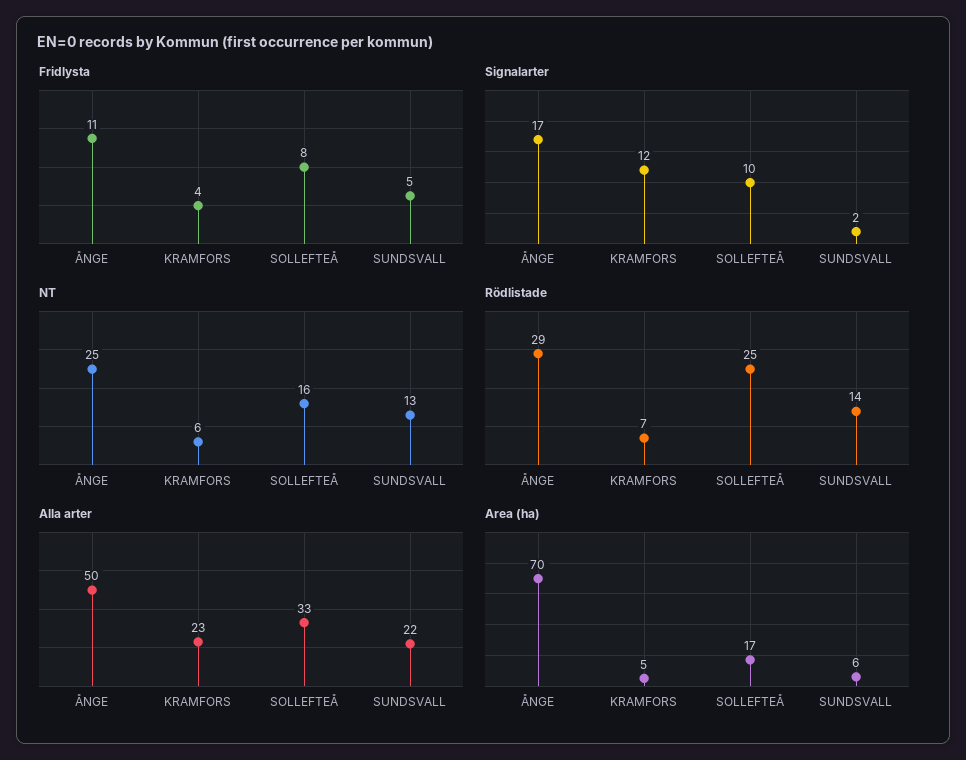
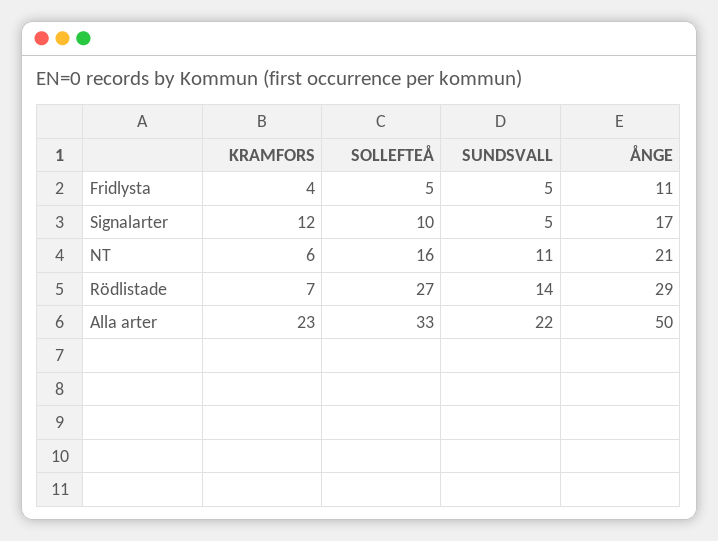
  {
    "Fridlysta": {
      "ÅNGE": 11,
      "KRAMFORS": 4,
-     "SOLLEFTEÅ": 8,
+     "SOLLEFTEÅ": 5,
      "SUNDSVALL": 5
    },
    "Signalarter": {
      "ÅNGE": 17,
      "KRAMFORS": 12,
      "SOLLEFTEÅ": 10,
-     "SUNDSVALL": 2
+     "SUNDSVALL": 5
    },
    "NT": {
-     "ÅNGE": 25,
+     "ÅNGE": 21,
      "KRAMFORS": 6,
      "SOLLEFTEÅ": 16,
-     "SUNDSVALL": 13
+     "SUNDSVALL": 11
    },
    "Rödlistade": {
      "ÅNGE": 29,
      "KRAMFORS": 7,
-     "SOLLEFTEÅ": 25,
+     "SOLLEFTEÅ": 27,
      "SUNDSVALL": 14
    },
    "Alla arter": {
      "ÅNGE": 50,
      "KRAMFORS": 23,
      "SOLLEFTEÅ": 33,
      "SUNDSVALL": 22
-   },
+   }
-   "Area (ha)": {
-     "ÅNGE": 70,
-     "KRAMFORS": 5,
-     "SOLLEFTEÅ": 17,
-     "SUNDSVALL": 6
-   }
  }

